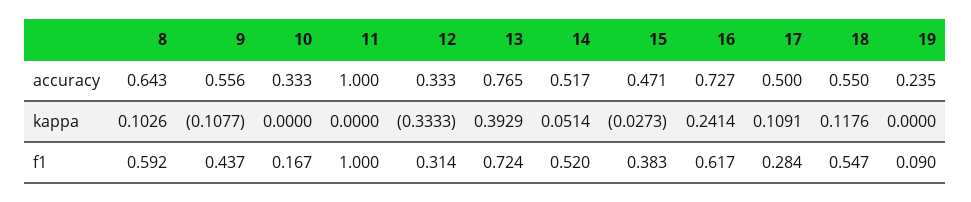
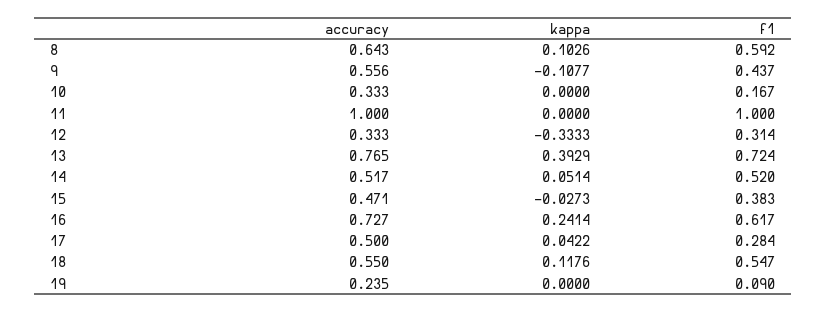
  {
    "8": {
      "accuracy": 0.643,
      "kappa": 0.1026,
      "f1": 0.592
    },
    "9": {
      "accuracy": 0.556,
      "kappa": -0.1077,
      "f1": 0.437
    },
    "10": {
      "accuracy": 0.333,
      "kappa": 0,
      "f1": 0.167
    },
    "11": {
      "accuracy": 1,
      "kappa": 0,
      "f1": 1
    },
    "12": {
      "accuracy": 0.333,
      "kappa": -0.3333,
      "f1": 0.314
    },
    "13": {
      "accuracy": 0.765,
      "kappa": 0.3929,
      "f1": 0.724
    },
    "14": {
      "accuracy": 0.517,
      "kappa": 0.0514,
      "f1": 0.52
    },
    "15": {
      "accuracy": 0.471,
      "kappa": -0.0273,
      "f1": 0.383
    },
    "16": {
      "accuracy": 0.727,
      "kappa": 0.2414,
      "f1": 0.617
    },
    "17": {
      "accuracy": 0.5,
-     "kappa": 0.1091,
+     "kappa": 0.0422,
      "f1": 0.284
    },
    "18": {
      "accuracy": 0.55,
      "kappa": 0.1176,
      "f1": 0.547
    },
    "19": {
      "accuracy": 0.235,
      "kappa": 0,
      "f1": 0.09
    }
  }

